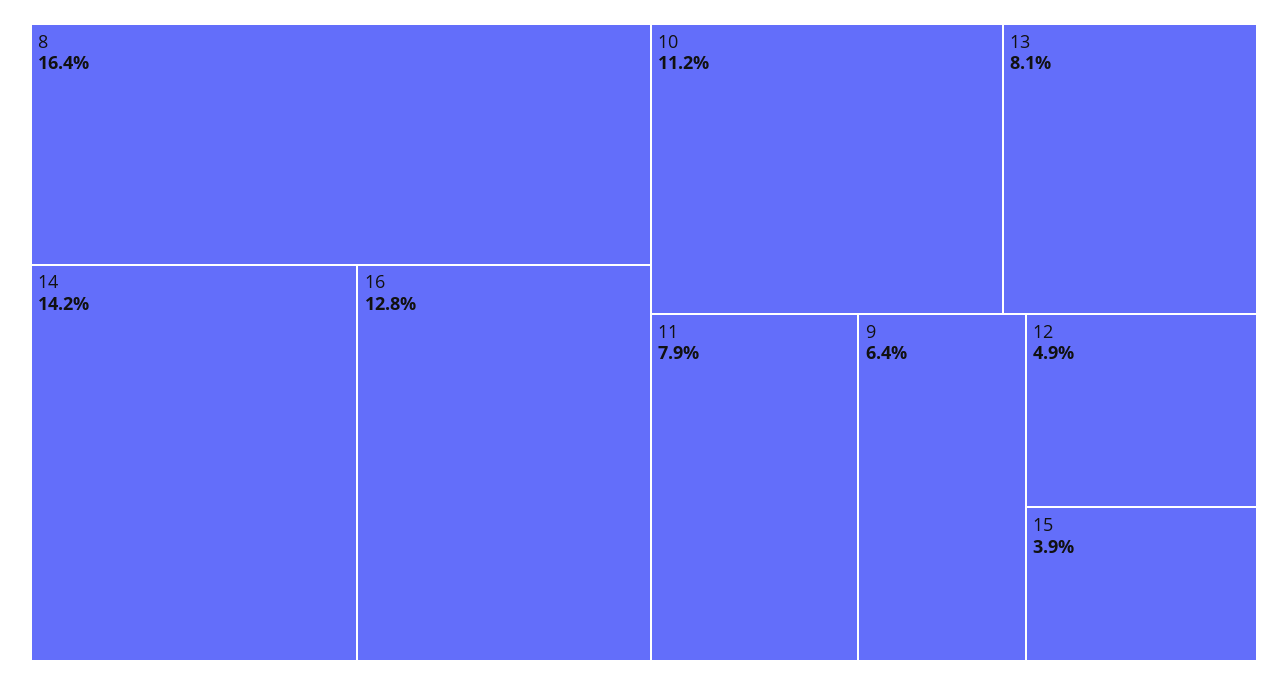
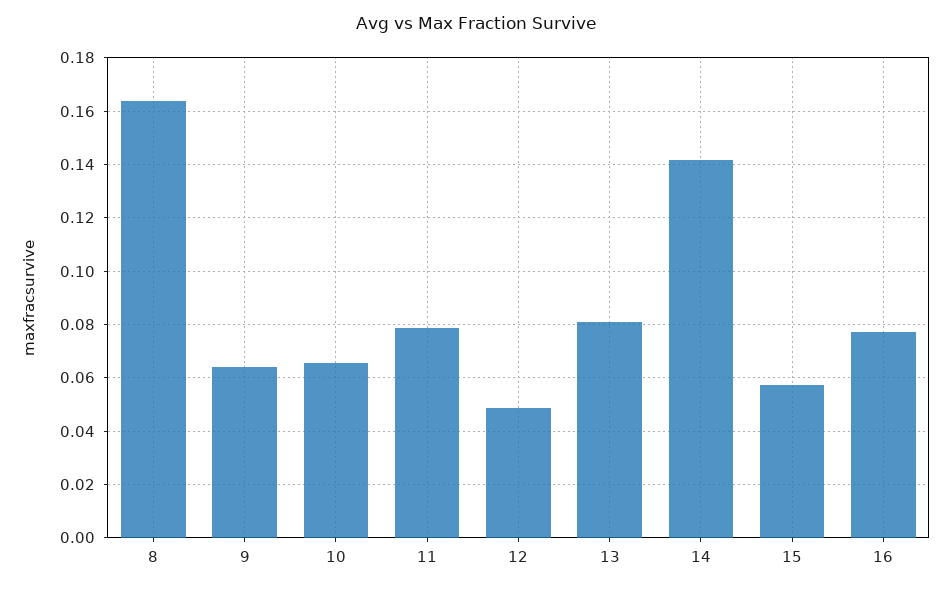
  {
    "8": 0.164,
    "14": 0.142,
-   "16": 0.128,
+   "16": 0.0775,
-   "10": 0.112,
+   "10": 0.065,
    "13": 0.081,
    "11": 0.079,
    "9": 0.064,
    "12": 0.049,
-   "15": 0.039
+   "15": 0.0575
  }

